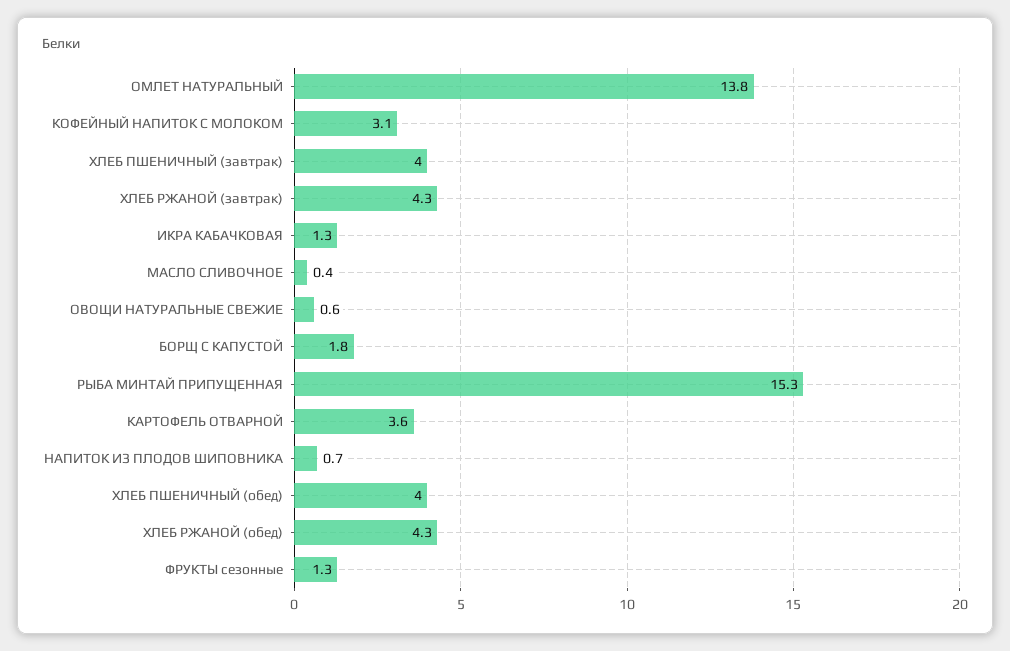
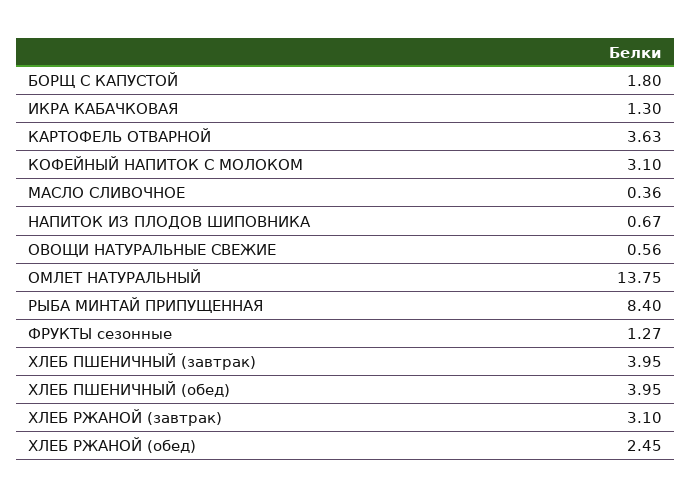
  {
    "ОМЛЕТ НАТУРАЛЬНЫЙ": 13.75,
    "КОФЕЙНЫЙ НАПИТОК С МОЛОКОМ": 3.1,
    "ХЛЕБ ПШЕНИЧНЫЙ (завтрак)": 3.95,
-   "ХЛЕБ РЖАНОЙ (завтрак)": 4.3,
+   "ХЛЕБ РЖАНОЙ (завтрак)": 3.1,
    "ИКРА КАБАЧКОВАЯ": 1.3,
    "МАСЛО СЛИВОЧНОЕ": 0.36,
    "ОВОЩИ НАТУРАЛЬНЫЕ СВЕЖИЕ": 0.56,
    "БОРЩ С КАПУСТОЙ": 1.8,
-   "РЫБА МИНТАЙ ПРИПУЩЕННАЯ": 15.3,
+   "РЫБА МИНТАЙ ПРИПУЩЕННАЯ": 8.4,
    "КАРТОФЕЛЬ ОТВАРНОЙ": 3.63,
    "НАПИТОК ИЗ ПЛОДОВ ШИПОВНИКА": 0.67,
    "ХЛЕБ ПШЕНИЧНЫЙ (обед)": 3.95,
-   "ХЛЕБ РЖАНОЙ (обед)": 4.3,
+   "ХЛЕБ РЖАНОЙ (обед)": 2.45,
    "ФРУКТЫ сезонные": 1.27
  }

